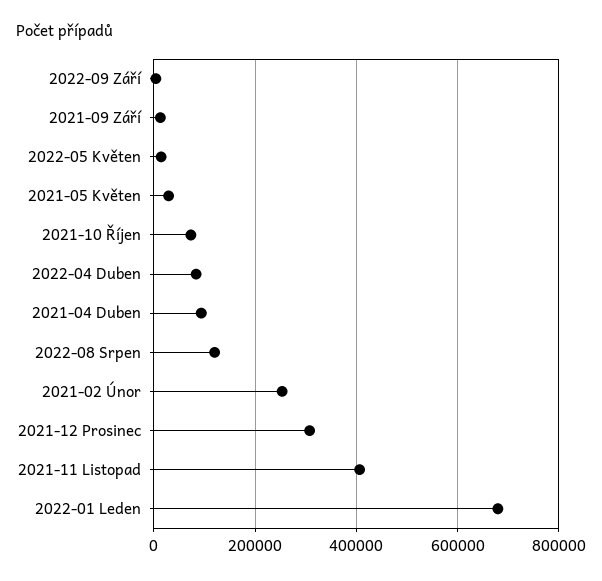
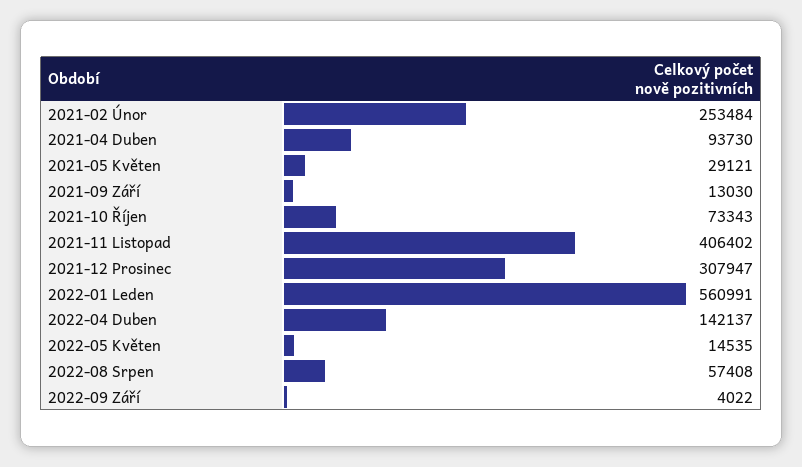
  {
    "2022-09 Září": 4022,
    "2021-09 Září": 13030,
    "2022-05 Květen": 14535,
    "2021-05 Květen": 29121,
    "2021-10 Říjen": 73343,
-   "2022-04 Duben": 80000,
+   "2022-04 Duben": 142137,
    "2021-04 Duben": 93730,
-   "2022-08 Srpen": 120000,
+   "2022-08 Srpen": 57408,
    "2021-02 Únor": 253484,
    "2021-12 Prosinec": 307947,
    "2021-11 Listopad": 406402,
-   "2022-01 Leden": 680000
+   "2022-01 Leden": 560991
  }

